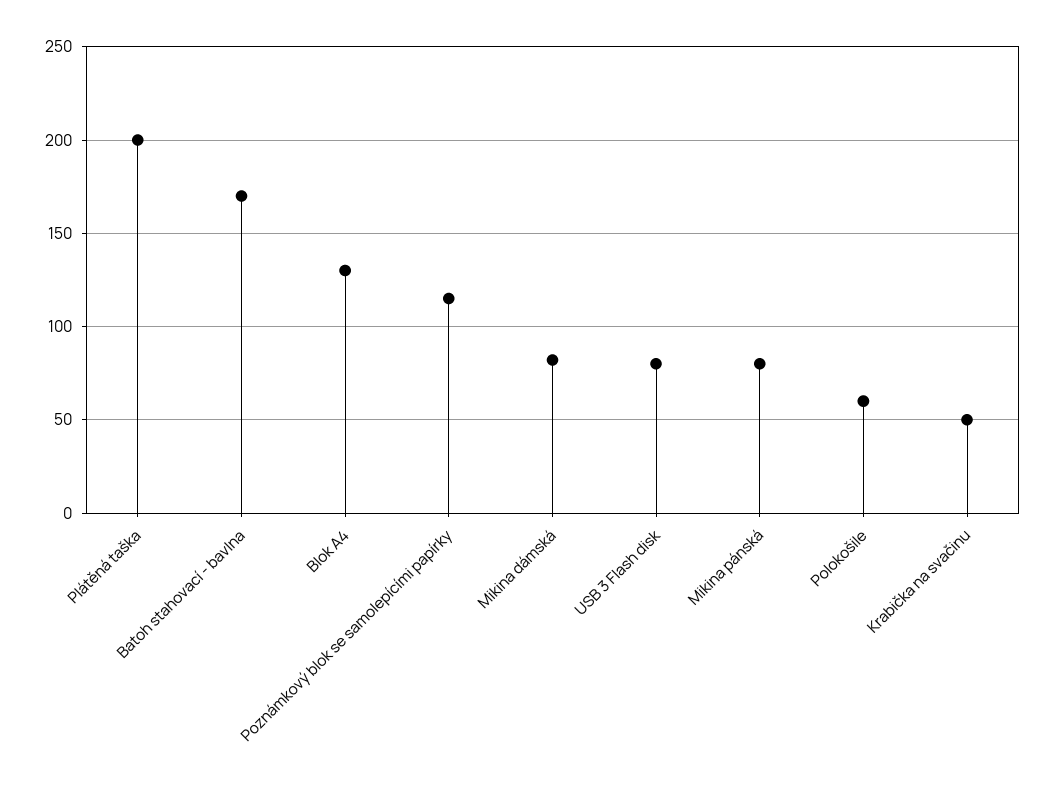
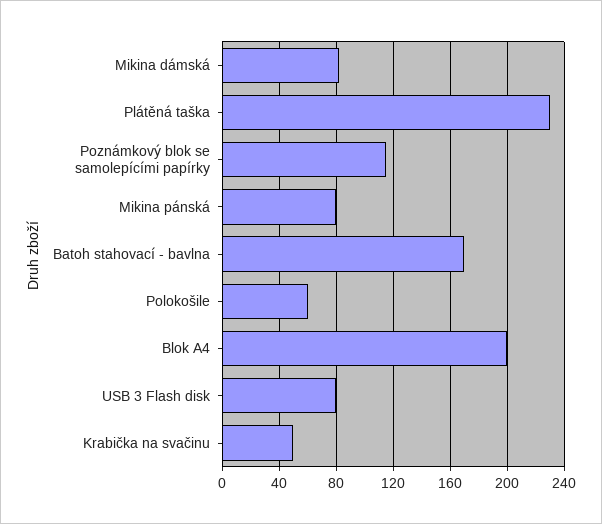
  {
-   "Plátěná taška": 200,
+   "Plátěná taška": 230,
    "Batoh stahovací - bavlna": 170,
-   "Blok A4": 130,
+   "Blok A4": 200,
    "Poznámkový blok se samolepícími papírky": 115,
    "Mikina dámská": 80,
    "USB 3 Flash disk": 80,
    "Mikina pánská": 80,
    "Polokošile": 60,
    "Krabička na svačinu": 50
  }

